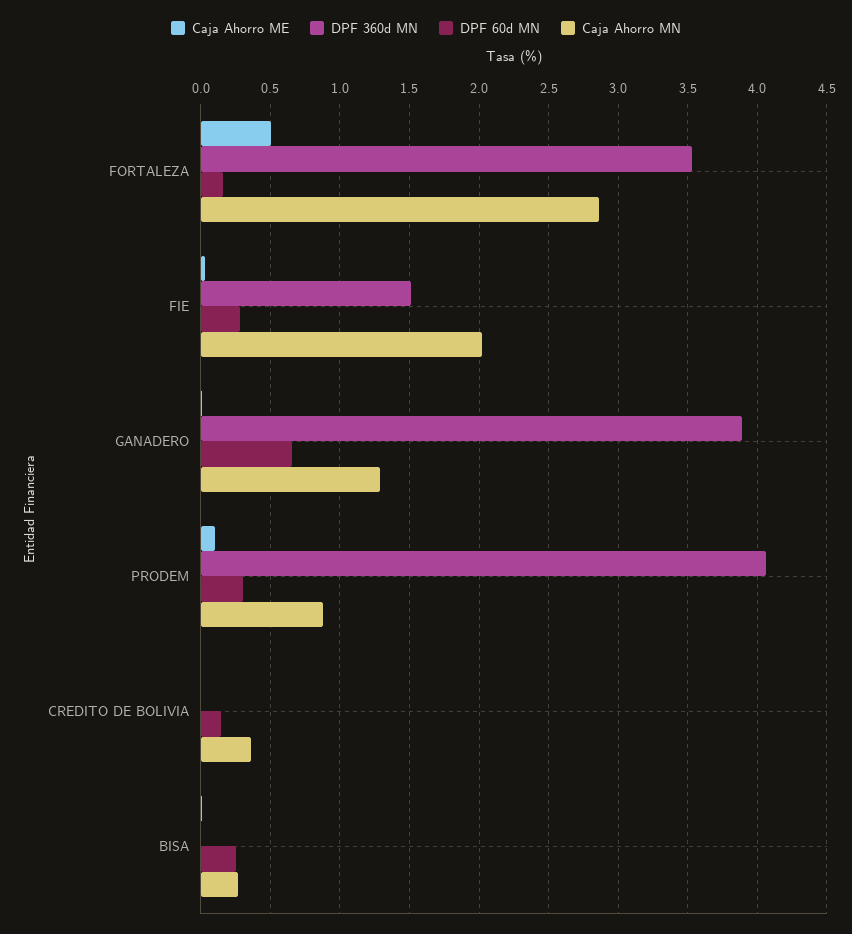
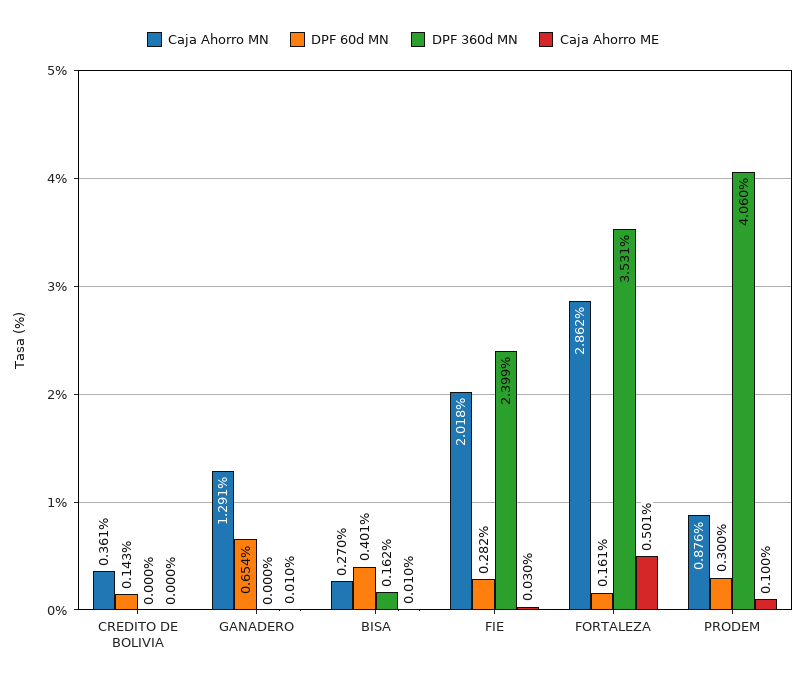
  {
    "Caja Ahorro ME": {
      "FORTALEZA": 0.501,
      "FIE": 0.03,
      "GANADERO": 0.01,
      "PRODEM": 0.1,
      "CREDITO DE BOLIVIA": 0,
      "BISA": 0.01
    },
    "DPF 360d MN": {
      "FORTALEZA": 3.531,
-     "FIE": 1.5,
+     "FIE": 2.399,
-     "GANADERO": 3.9,
+     "GANADERO": 0,
      "PRODEM": 4.06,
      "CREDITO DE BOLIVIA": 0,
-     "BISA": 0
+     "BISA": 0.162
    },
    "DPF 60d MN": {
      "FORTALEZA": 0.161,
      "FIE": 0.282,
      "GANADERO": 0.654,
      "PRODEM": 0.3,
      "CREDITO DE BOLIVIA": 0.143,
-     "BISA": 0.25
+     "BISA": 0.401
    },
    "Caja Ahorro MN": {
      "FORTALEZA": 2.862,
      "FIE": 2.018,
      "GANADERO": 1.291,
      "PRODEM": 0.876,
      "CREDITO DE BOLIVIA": 0.361,
      "BISA": 0.27
    }
  }

